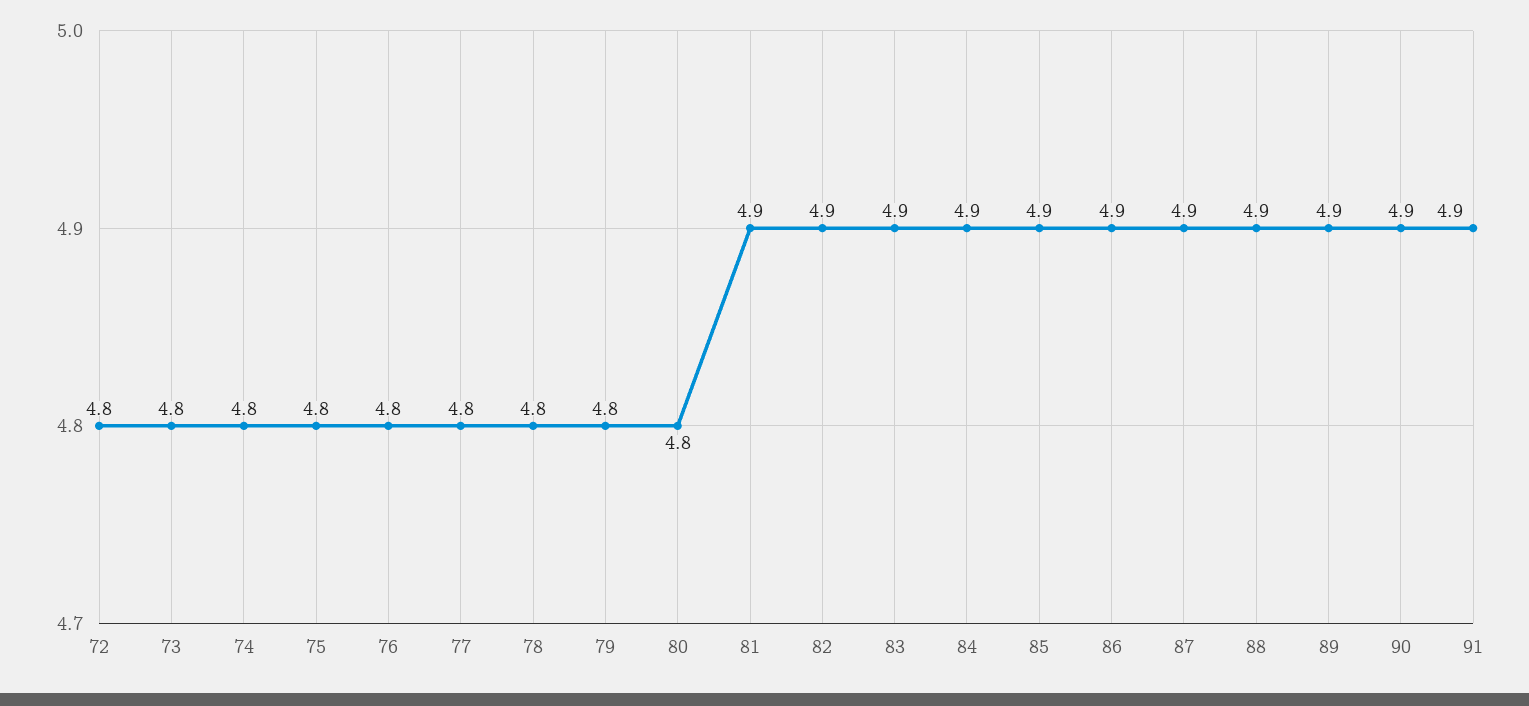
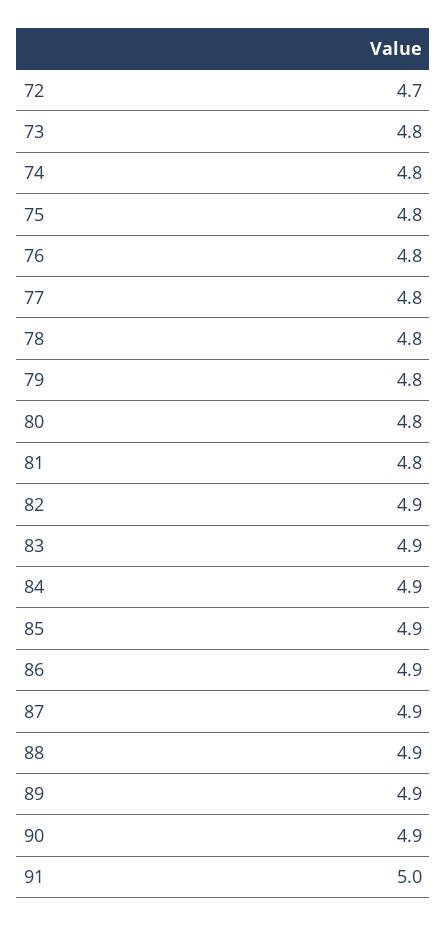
  {
-   "72": 4.8,
+   "72": 4.7,
    "73": 4.8,
    "74": 4.8,
    "75": 4.8,
    "76": 4.8,
    "77": 4.8,
    "78": 4.8,
    "79": 4.8,
    "80": 4.8,
-   "81": 4.9,
+   "81": 4.8,
    "82": 4.9,
    "83": 4.9,
    "84": 4.9,
    "85": 4.9,
    "86": 4.9,
    "87": 4.9,
    "88": 4.9,
    "89": 4.9,
    "90": 4.9,
-   "91": 4.9
+   "91": 5
  }

